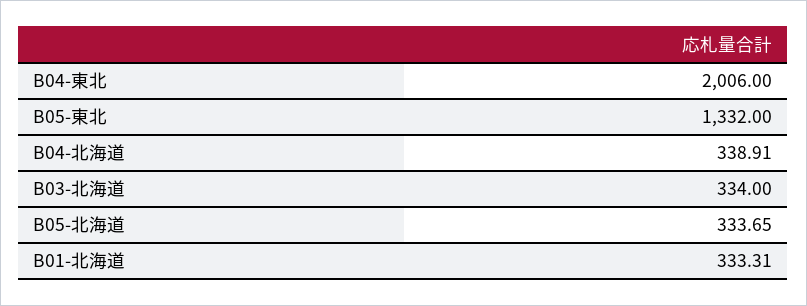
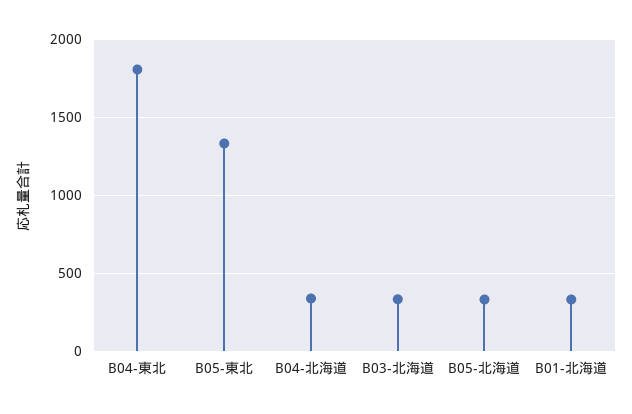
  {
-   "B04-東北": 2006,
+   "B04-東北": 1800,
    "B05-東北": 1332,
    "B04-北海道": 338.91,
    "B03-北海道": 334,
    "B05-北海道": 333.65,
    "B01-北海道": 333.31
  }

